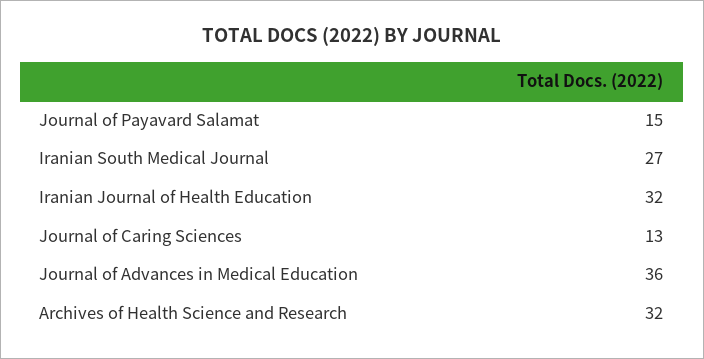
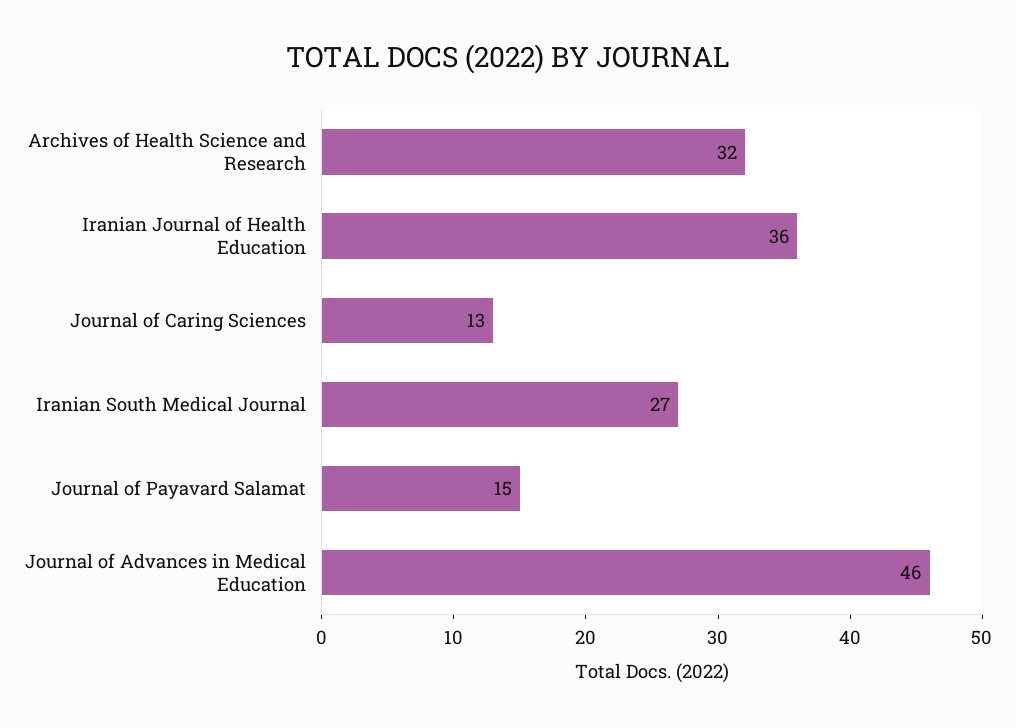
  {
    "Journal of Payavard Salamat": 15,
    "Iranian South Medical Journal": 27,
-   "Iranian Journal of Health Education": 32,
+   "Iranian Journal of Health Education": 36,
    "Journal of Caring Sciences": 13,
-   "Journal of Advances in Medical Education": 36,
+   "Journal of Advances in Medical Education": 46,
    "Archives of Health Science and Research": 32
  }

